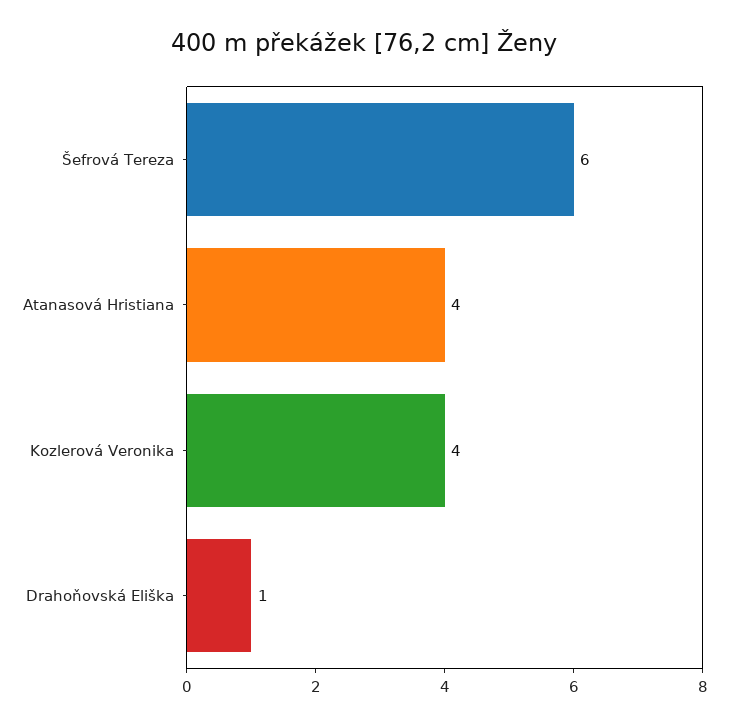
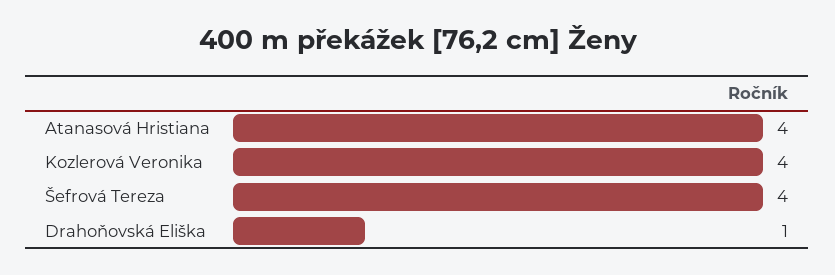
  {
-   "Šefrová Tereza": 6,
+   "Šefrová Tereza": 4,
    "Atanasová Hristiana": 4,
    "Kozlerová Veronika": 4,
    "Drahoňovská Eliška": 1
  }

